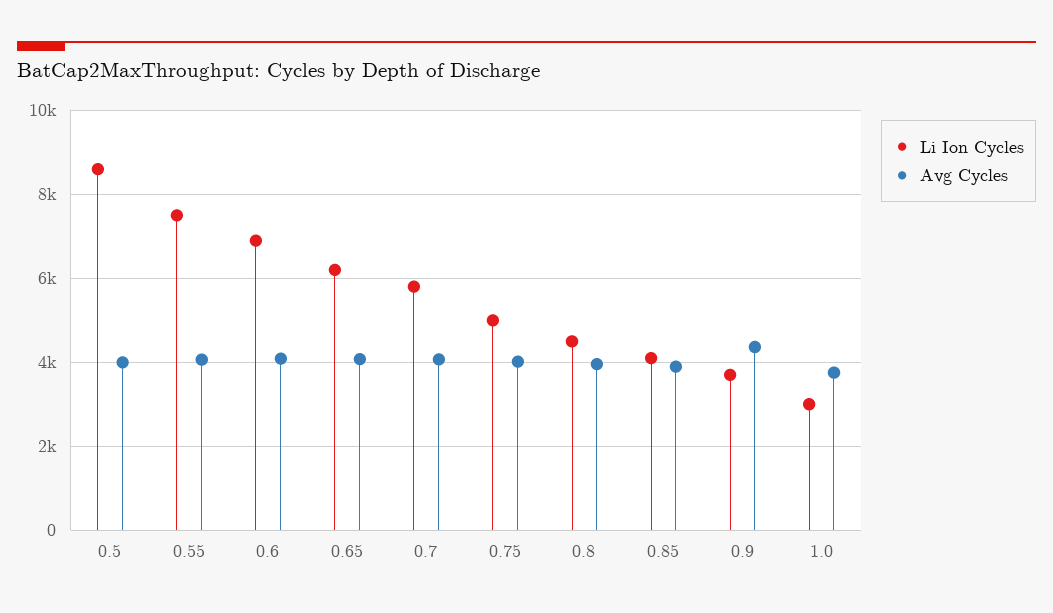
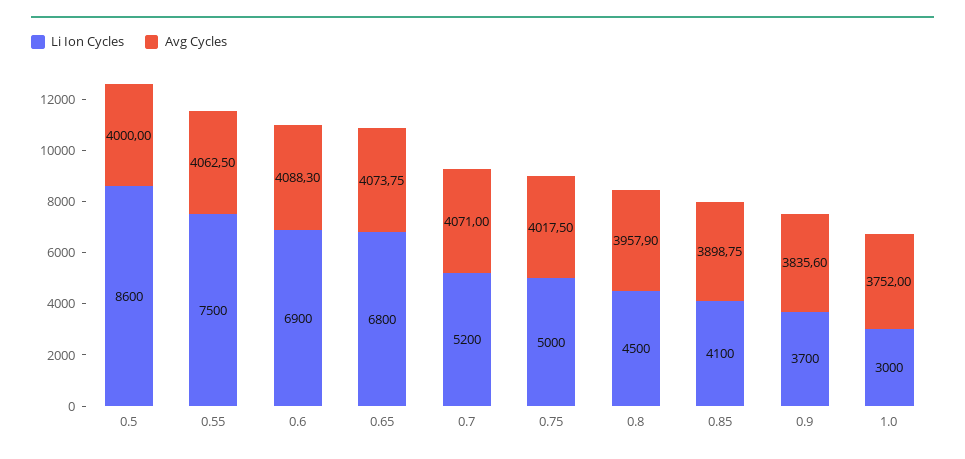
  {
    "Li Ion Cycles": {
      "0.5": 8600,
      "0.55": 7500,
      "0.6": 6900,
-     "0.65": 6200,
+     "0.65": 6800,
-     "0.7": 5800,
+     "0.7": 5200,
      "0.75": 5000,
      "0.8": 4500,
      "0.85": 4100,
      "0.9": 3700,
      "1.0": 3000
    },
    "Avg Cycles": {
      "0.5": 4000,
      "0.55": 4062.5,
      "0.6": 4088.3,
      "0.65": 4073.75,
      "0.7": 4071,
      "0.75": 4017.5,
      "0.8": 3957.9,
      "0.85": 3898.75,
-     "0.9": 4400,
+     "0.9": 3835.6,
      "1.0": 3752
    }
  }

